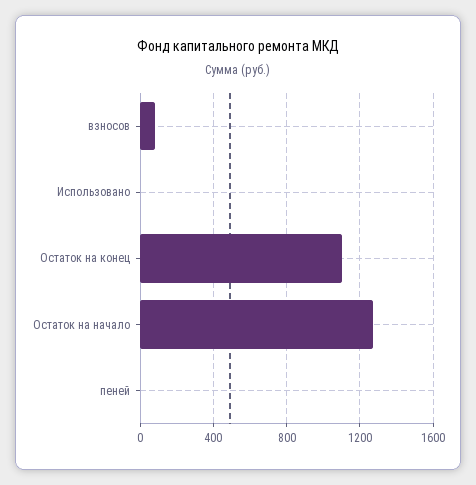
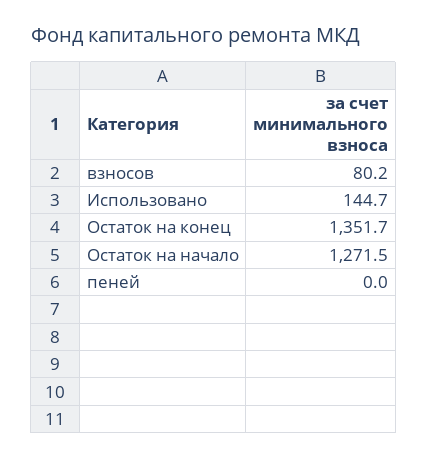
  {
    "взносов": 80.2,
-   "Использовано": 0,
+   "Использовано": 144.7,
-   "Остаток на конец": 1100,
+   "Остаток на конец": 1351.7,
    "Остаток на начало": 1271.5,
    "пеней": 0
  }

